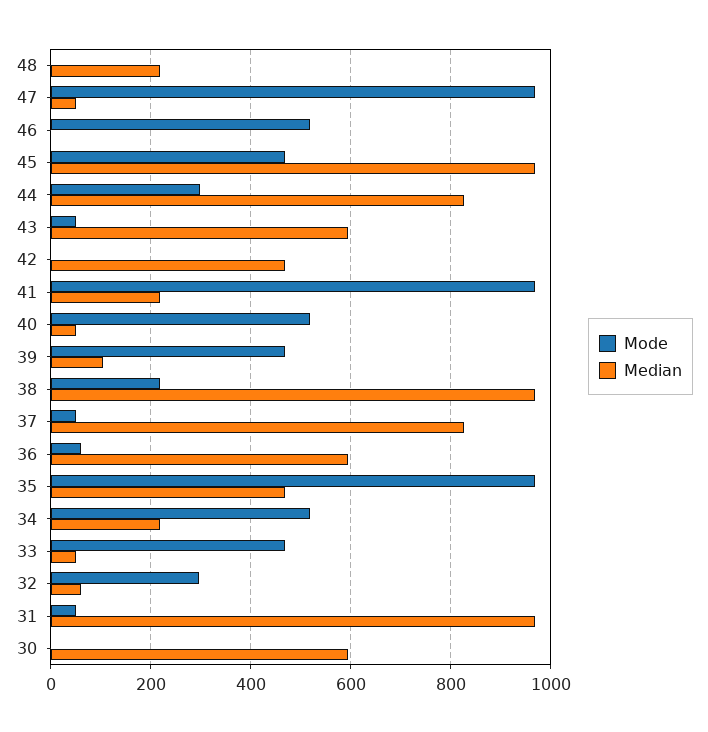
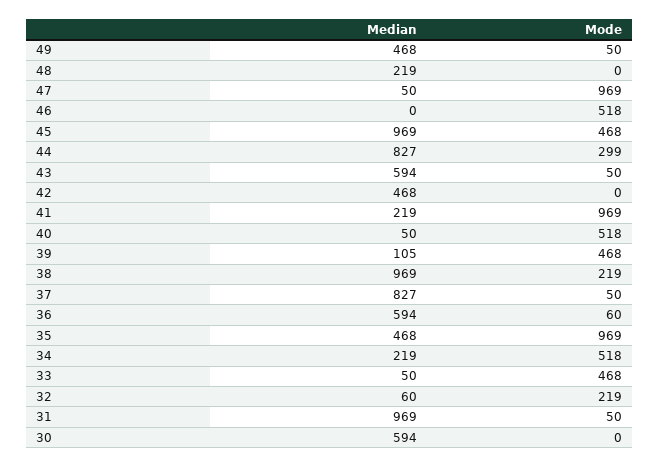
  {
    "Mode": {
      "48": 0,
      "47": 969,
      "46": 518,
      "45": 468,
      "44": 299,
      "43": 50,
      "42": 0,
      "41": 969,
      "40": 518,
      "39": 468,
      "38": 219,
      "37": 50,
      "36": 60,
      "35": 969,
      "34": 518,
      "33": 468,
-     "32": 300,
+     "32": 219,
      "31": 50,
-     "30": 0
+     "30": 0,
+     "49": 50
    },
    "Median": {
      "48": 219,
      "47": 50,
      "46": 0,
      "45": 969,
      "44": 827,
      "43": 594,
      "42": 468,
      "41": 219,
      "40": 50,
      "39": 105,
      "38": 969,
      "37": 827,
      "36": 594,
      "35": 468,
      "34": 219,
      "33": 50,
      "32": 60,
      "31": 969,
-     "30": 594
+     "30": 594,
+     "49": 468
    }
  }

